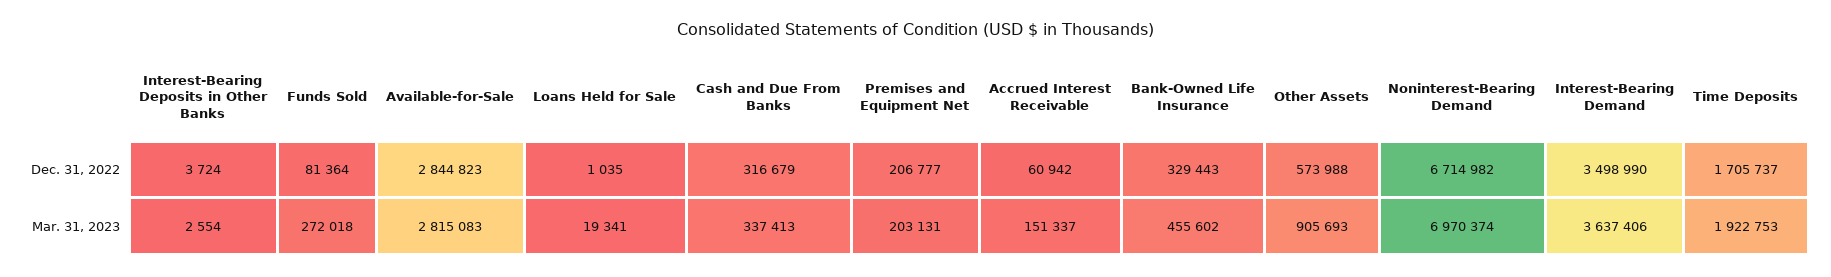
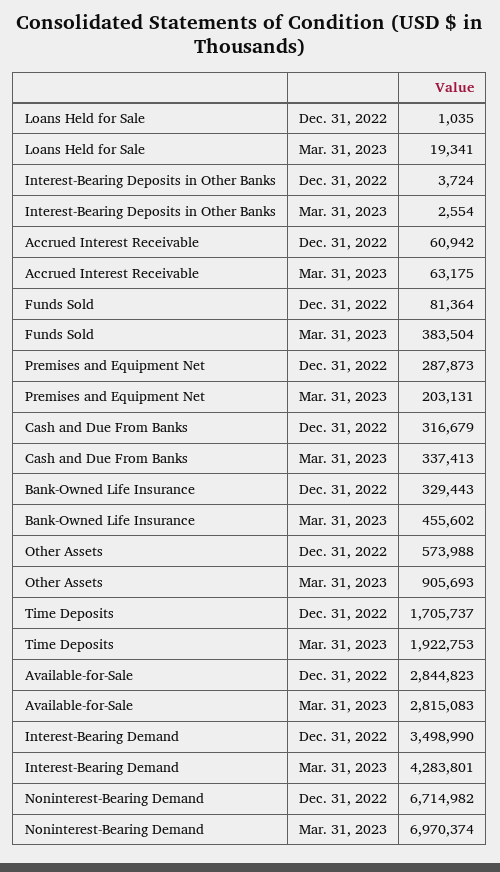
  {
    "Interest-Bearing Deposits in Other Banks": {
      "Dec. 31, 2022": 3724,
      "Mar. 31, 2023": 2554
    },
    "Funds Sold": {
      "Dec. 31, 2022": 81364,
-     "Mar. 31, 2023": 272018
+     "Mar. 31, 2023": 383504
    },
    "Available-for-Sale": {
      "Dec. 31, 2022": 2844823,
      "Mar. 31, 2023": 2815083
    },
    "Loans Held for Sale": {
      "Dec. 31, 2022": 1035,
      "Mar. 31, 2023": 19341
    },
    "Cash and Due From Banks": {
      "Dec. 31, 2022": 316679,
      "Mar. 31, 2023": 337413
    },
    "Premises and Equipment Net": {
-     "Dec. 31, 2022": 206777,
+     "Dec. 31, 2022": 287873,
      "Mar. 31, 2023": 203131
    },
    "Accrued Interest Receivable": {
      "Dec. 31, 2022": 60942,
-     "Mar. 31, 2023": 151337
+     "Mar. 31, 2023": 63175
    },
    "Bank-Owned Life Insurance": {
      "Dec. 31, 2022": 329443,
      "Mar. 31, 2023": 455602
    },
    "Other Assets": {
      "Dec. 31, 2022": 573988,
      "Mar. 31, 2023": 905693
    },
    "Noninterest-Bearing Demand": {
      "Dec. 31, 2022": 6714982,
      "Mar. 31, 2023": 6970374
    },
    "Interest-Bearing Demand": {
      "Dec. 31, 2022": 3498990,
-     "Mar. 31, 2023": 3637406
+     "Mar. 31, 2023": 4283801
    },
    "Time Deposits": {
      "Dec. 31, 2022": 1705737,
      "Mar. 31, 2023": 1922753
    }
  }

